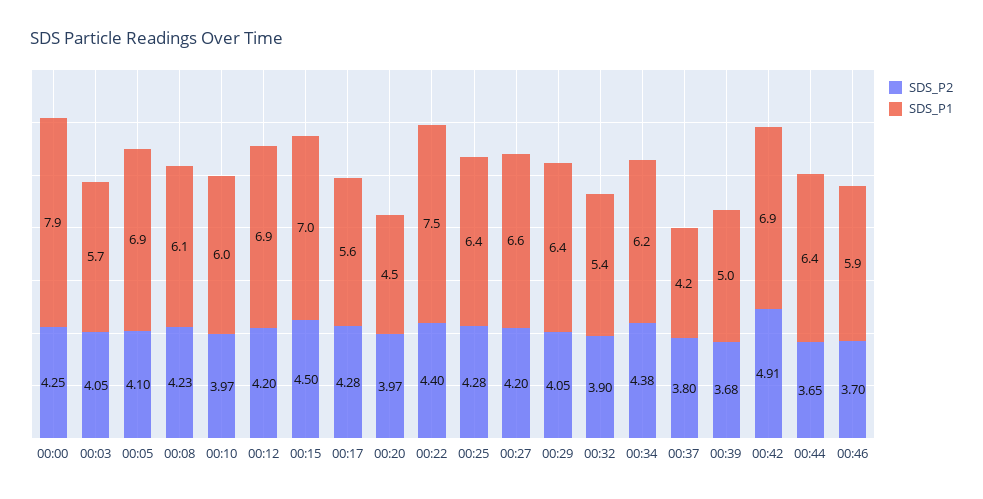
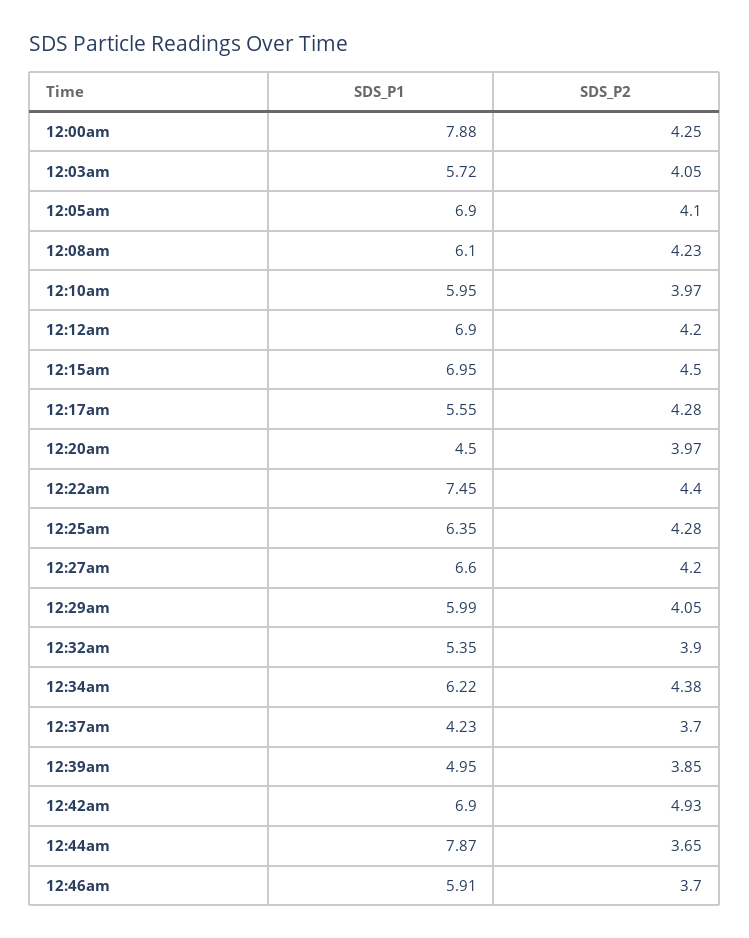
  {
    "SDS_P2": {
      "00:00": 4.25,
      "00:03": 4.05,
      "00:05": 4.1,
      "00:08": 4.23,
      "00:10": 3.97,
      "00:12": 4.2,
      "00:15": 4.5,
      "00:17": 4.28,
      "00:20": 3.97,
      "00:22": 4.4,
      "00:25": 4.28,
      "00:27": 4.2,
      "00:29": 4.05,
      "00:32": 3.9,
      "00:34": 4.38,
-     "00:37": 3.8,
+     "00:37": 3.7,
-     "00:39": 3.68,
+     "00:39": 3.85,
-     "00:42": 4.91,
+     "00:42": 4.93,
      "00:44": 3.65,
      "00:46": 3.7
    },
    "SDS_P1": {
      "00:00": 7.88,
      "00:03": 5.72,
      "00:05": 6.9,
      "00:08": 6.1,
      "00:10": 5.95,
      "00:12": 6.9,
      "00:15": 6.95,
      "00:17": 5.55,
      "00:20": 4.5,
      "00:22": 7.45,
      "00:25": 6.35,
      "00:27": 6.6,
-     "00:29": 6.4,
+     "00:29": 5.99,
      "00:32": 5.35,
      "00:34": 6.22,
      "00:37": 4.23,
      "00:39": 4.95,
      "00:42": 6.9,
-     "00:44": 6.4,
+     "00:44": 7.87,
      "00:46": 5.91
    }
  }

